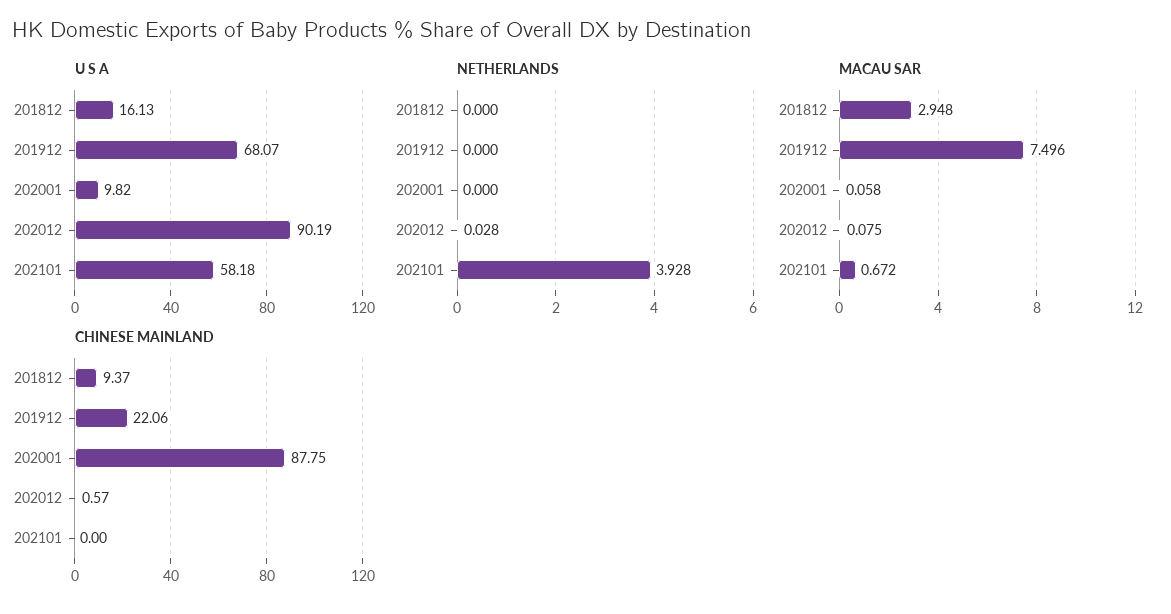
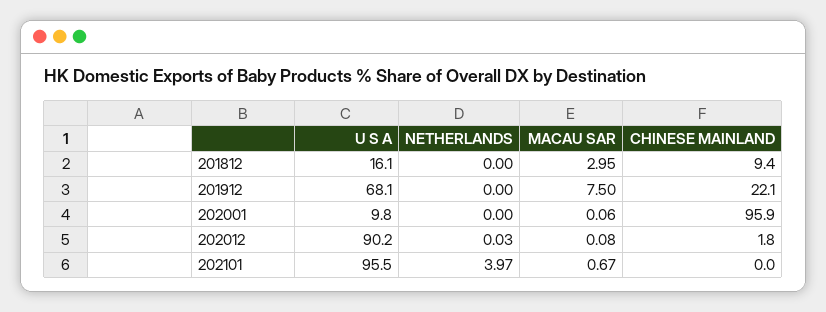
  {
    "U S A": {
      "201812": 16.13,
      "201912": 68.07,
      "202001": 9.82,
      "202012": 90.19,
-     "202101": 58.18
+     "202101": 95.5
    },
    "NETHERLANDS": {
      "201812": 0,
      "201912": 0,
      "202001": 0,
      "202012": 0.028,
-     "202101": 3.928
+     "202101": 3.97
    },
    "MACAU SAR": {
      "201812": 2.948,
      "201912": 7.496,
      "202001": 0.058,
      "202012": 0.075,
      "202101": 0.672
    },
    "CHINESE MAINLAND": {
      "201812": 9.37,
      "201912": 22.06,
-     "202001": 87.75,
+     "202001": 95.9,
-     "202012": 0.57,
+     "202012": 1.8,
      "202101": 0
    }
  }

